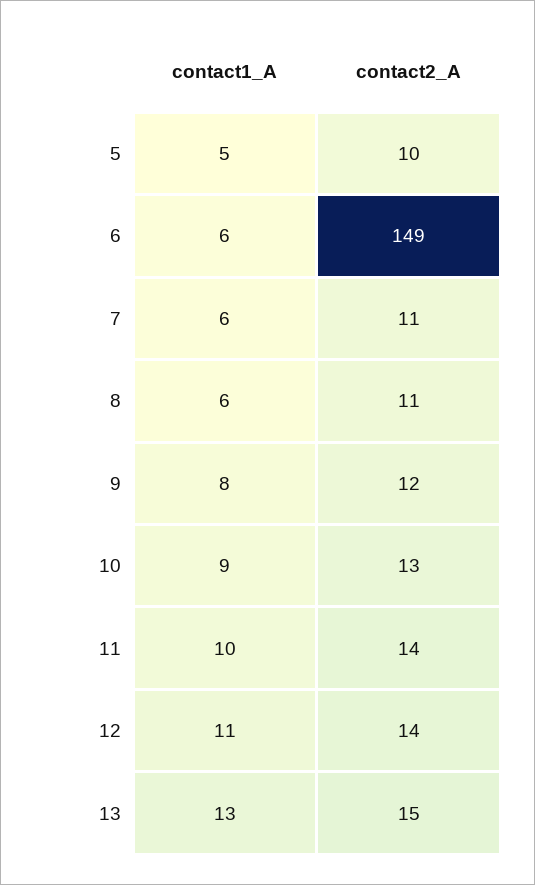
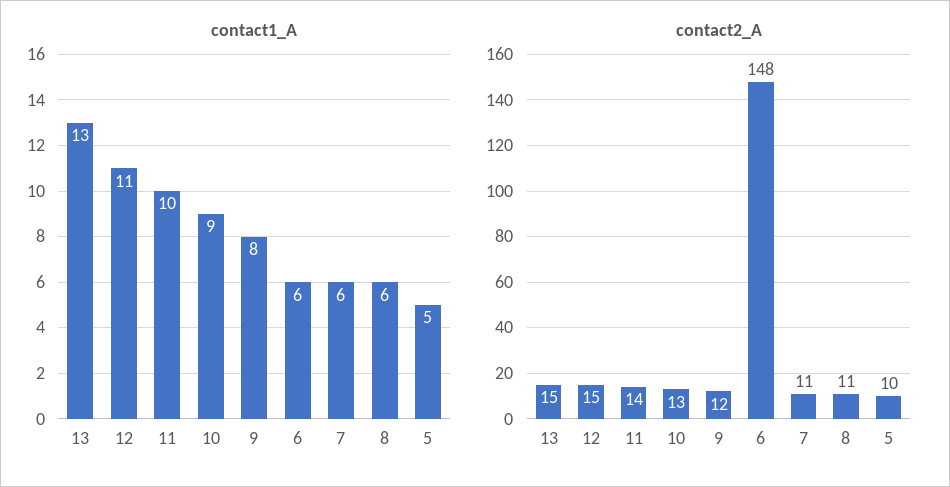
  {
    "contact1_A": {
      "5": 5,
      "6": 6,
      "7": 6,
      "8": 6,
      "9": 8,
      "10": 9,
      "11": 10,
      "12": 11,
      "13": 13
    },
    "contact2_A": {
      "5": 10,
-     "6": 149,
+     "6": 148,
      "7": 11,
      "8": 11,
      "9": 12,
      "10": 13,
      "11": 14,
-     "12": 14,
+     "12": 15,
      "13": 15
    }
  }

